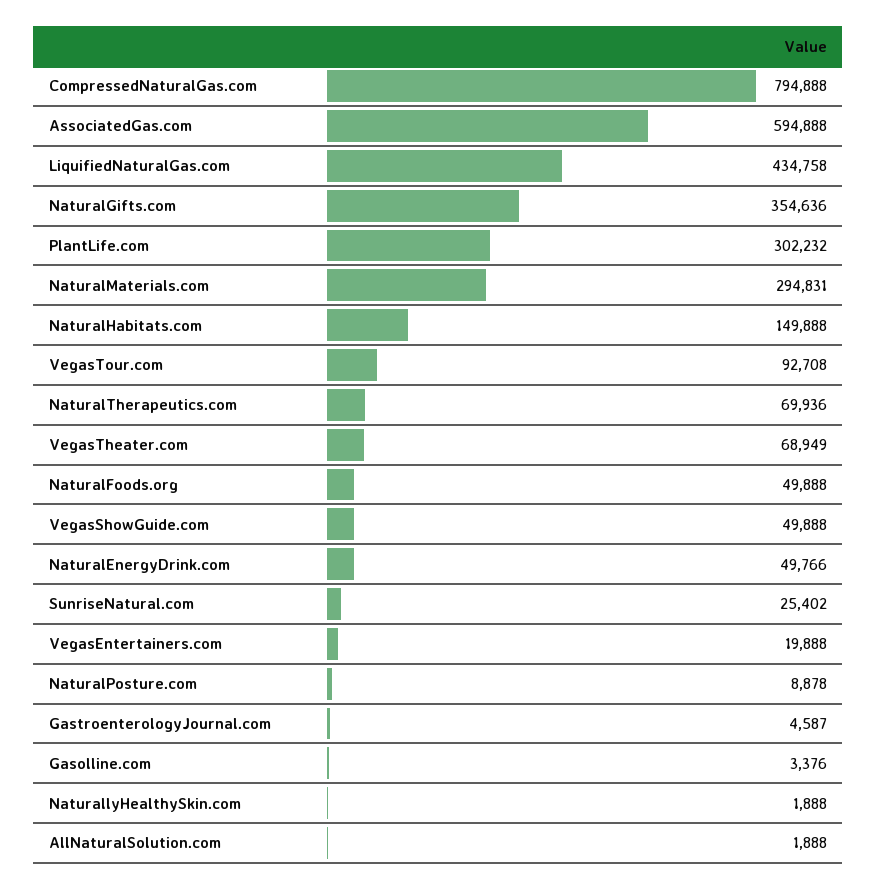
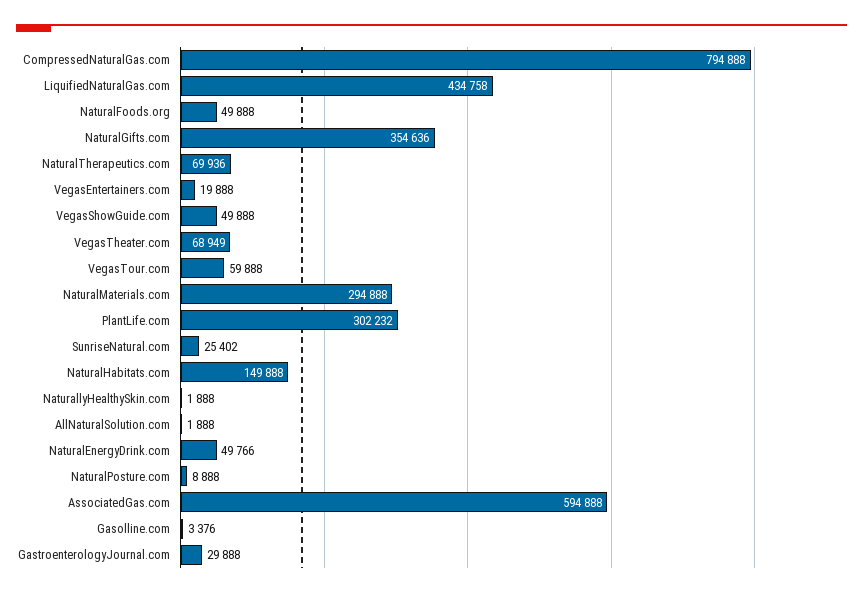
  {
    "CompressedNaturalGas.com": 794888,
    "AssociatedGas.com": 594888,
    "LiquifiedNaturalGas.com": 434758,
    "NaturalGifts.com": 354636,
    "PlantLife.com": 302232,
-   "NaturalMaterials.com": 294831,
+   "NaturalMaterials.com": 294888,
    "NaturalHabitats.com": 149888,
-   "VegasTour.com": 92708,
+   "VegasTour.com": 59888,
    "NaturalTherapeutics.com": 69936,
    "VegasTheater.com": 68949,
    "NaturalFoods.org": 49888,
    "VegasShowGuide.com": 49888,
    "NaturalEnergyDrink.com": 49766,
    "SunriseNatural.com": 25402,
    "VegasEntertainers.com": 19888,
-   "NaturalPosture.com": 8878,
+   "NaturalPosture.com": 8888,
-   "GastroenterologyJournal.com": 4587,
+   "GastroenterologyJournal.com": 29888,
    "Gasolline.com": 3376,
    "NaturallyHealthySkin.com": 1888,
    "AllNaturalSolution.com": 1888
  }

